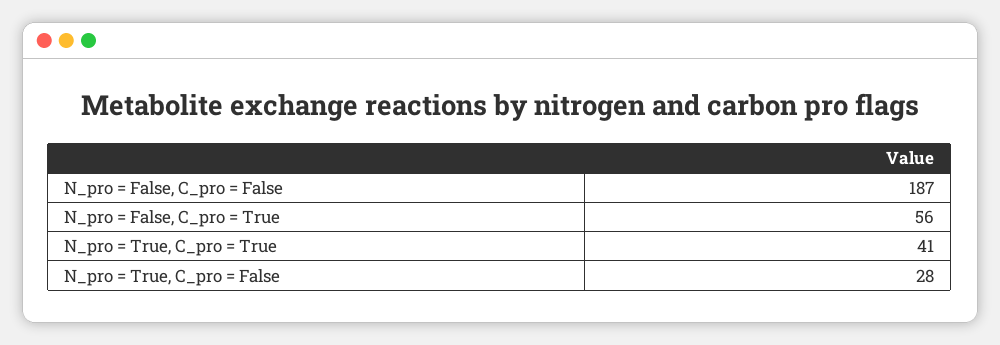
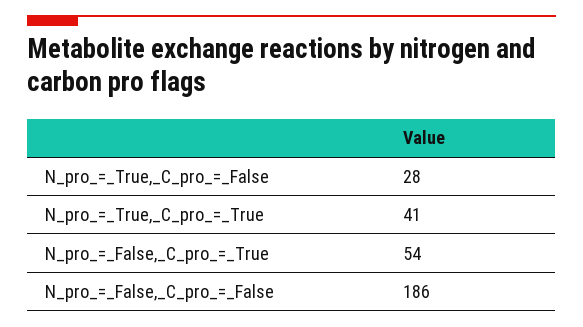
  {
-   "N_pro = False, C_pro = False": 187,
+   "N_pro = False, C_pro = False": 186,
-   "N_pro = False, C_pro = True": 56,
+   "N_pro = False, C_pro = True": 54,
    "N_pro = True, C_pro = True": 41,
    "N_pro = True, C_pro = False": 28
  }

